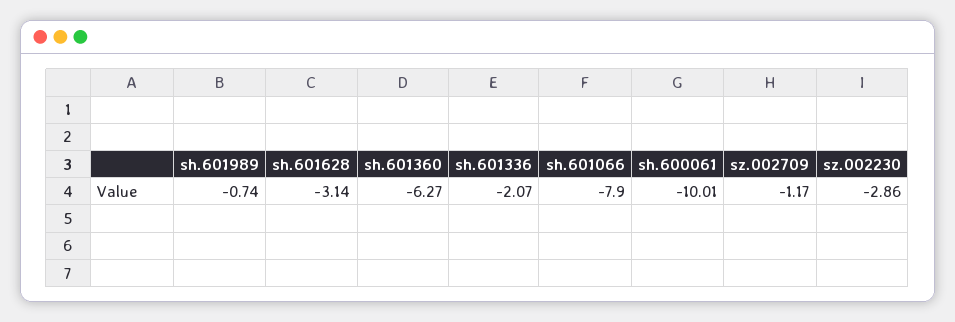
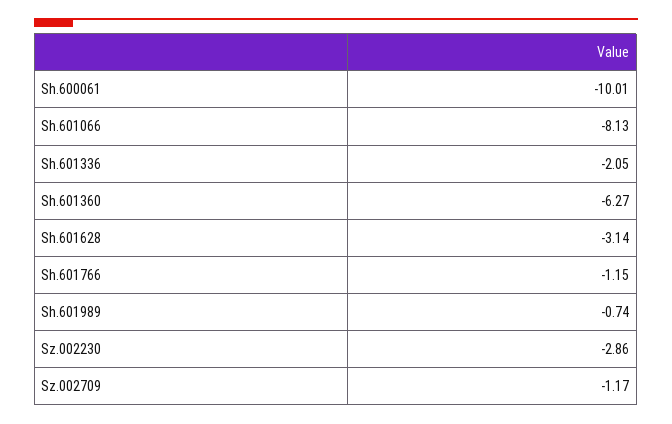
  {
    "sh.601989": -0.74,
    "sh.601628": -3.14,
    "sh.601360": -6.27,
-   "sh.601336": -2.07,
+   "sh.601336": -2.05,
-   "sh.601066": -7.9,
+   "sh.601066": -8.13,
    "sh.600061": -10.01,
    "sz.002709": -1.17,
-   "sz.002230": -2.86
+   "sz.002230": -2.86,
+   "Sh.601766": -1.15
  }

